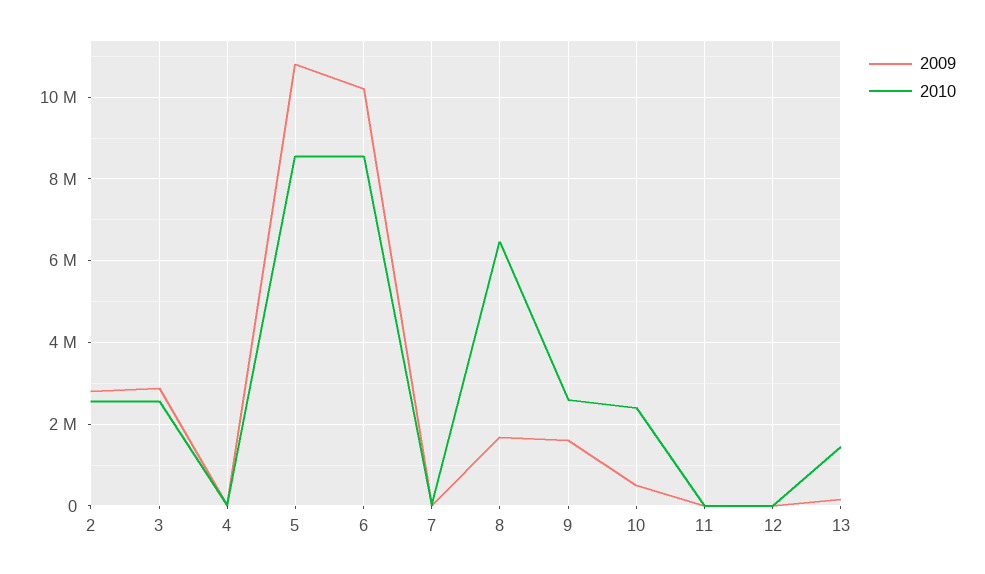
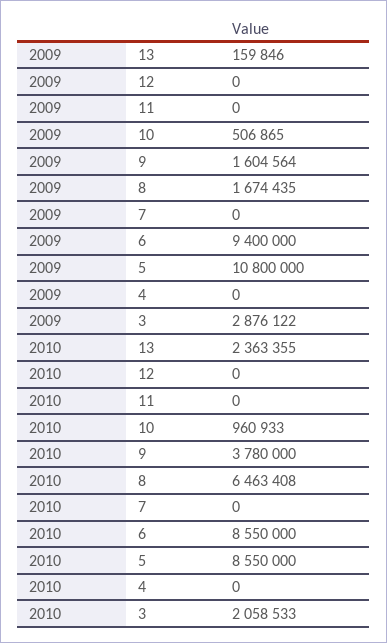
  {
    "2009": {
-     "2": 2800000,
      "3": 2876122,
      "4": 0,
      "5": 10800000,
-     "6": 10200000,
+     "6": 9400000,
      "7": 0,
      "8": 1674435,
      "9": 1604564,
      "10": 506865,
      "11": 0,
      "12": 0,
      "13": 159846
    },
    "2010": {
-     "2": 2600000,
-     "3": 2600000,
+     "3": 2058533,
      "4": 0,
      "5": 8550000,
      "6": 8550000,
      "7": 0,
      "8": 6463408,
-     "9": 2600000,
+     "9": 3780000,
-     "10": 2400000,
+     "10": 960933,
      "11": 0,
      "12": 0,
-     "13": 1400000
+     "13": 2363355
    }
  }

